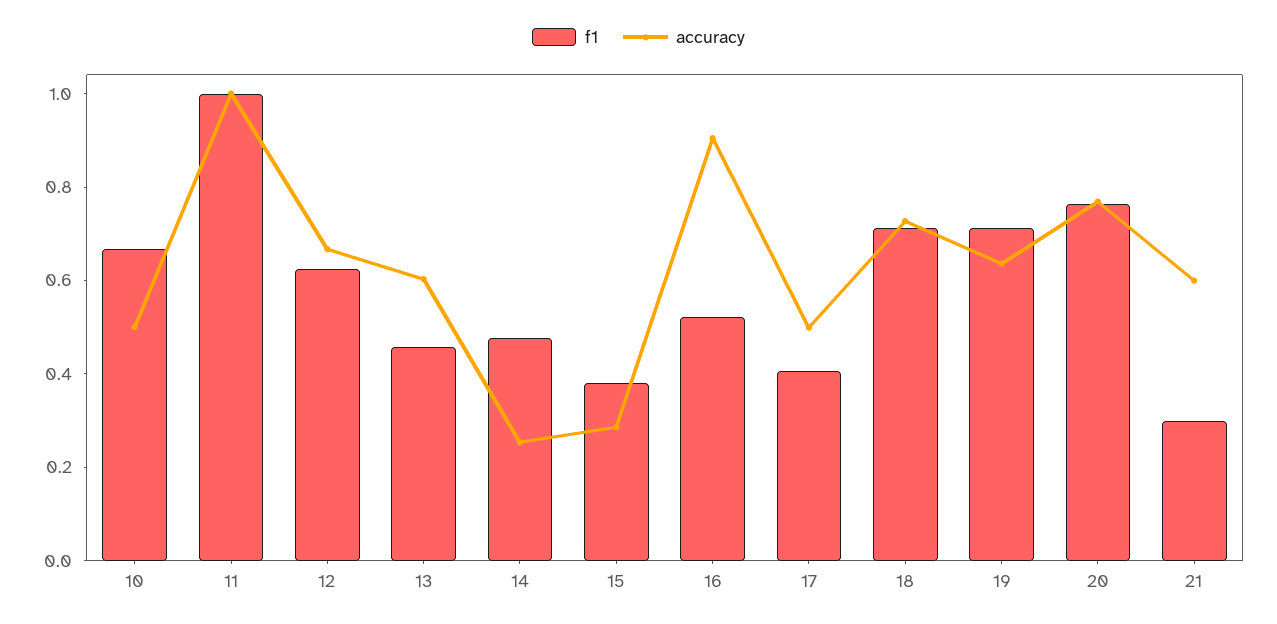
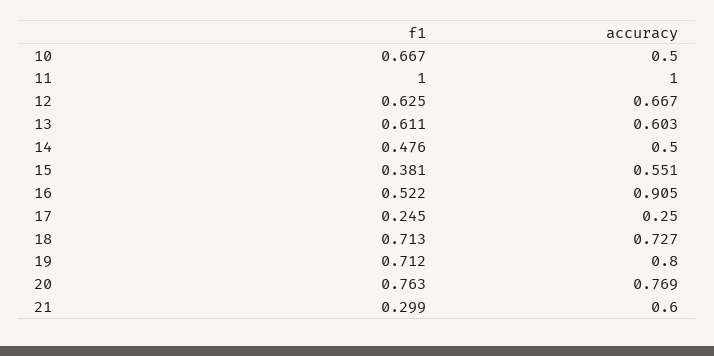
  {
    "f1": {
      "10": 0.667,
      "11": 1,
      "12": 0.625,
-     "13": 0.45,
+     "13": 0.611,
      "14": 0.476,
      "15": 0.381,
      "16": 0.522,
-     "17": 0.4,
+     "17": 0.245,
      "18": 0.713,
      "19": 0.712,
      "20": 0.763,
      "21": 0.299
    },
    "accuracy": {
      "10": 0.5,
      "11": 1,
      "12": 0.667,
      "13": 0.603,
-     "14": 0.25,
+     "14": 0.5,
-     "15": 0.3,
+     "15": 0.551,
      "16": 0.905,
-     "17": 0.5,
+     "17": 0.25,
      "18": 0.727,
-     "19": 0.65,
+     "19": 0.8,
      "20": 0.769,
      "21": 0.6
    }
  }

